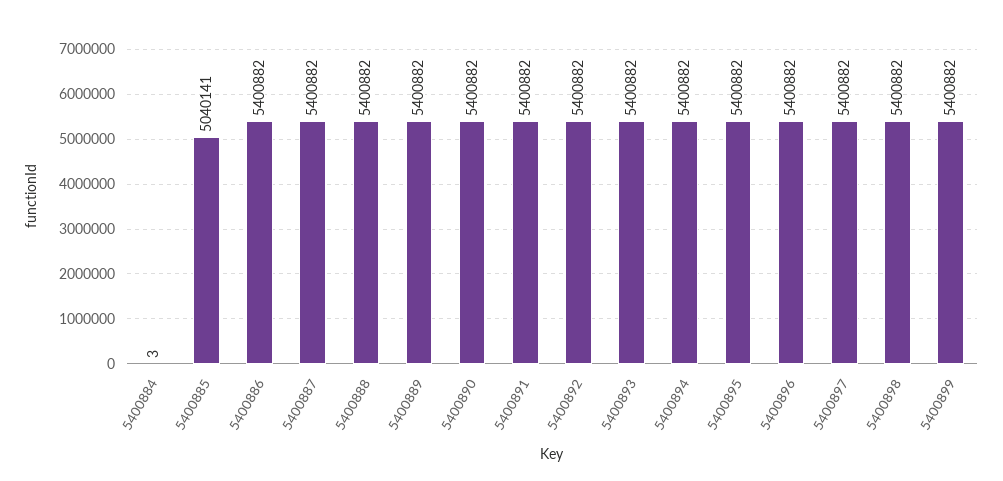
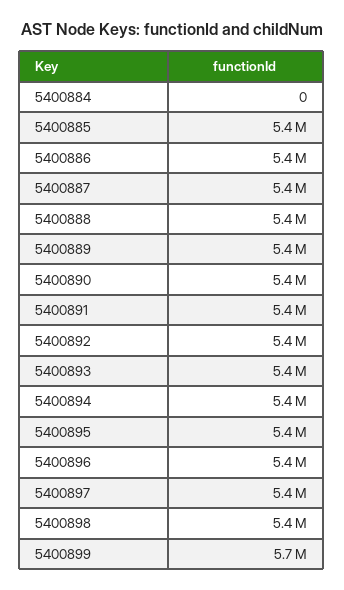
  {
-   "5400884": 3,
+   "5400884": 0,
-   "5400885": 5040141,
+   "5400885": 5400000,
    "5400886": 5400882,
    "5400887": 5400882,
    "5400888": 5400882,
    "5400889": 5400882,
    "5400890": 5400882,
    "5400891": 5400882,
    "5400892": 5400882,
    "5400893": 5400882,
    "5400894": 5400882,
    "5400895": 5400882,
    "5400896": 5400882,
    "5400897": 5400882,
    "5400898": 5400882,
-   "5400899": 5400882
+   "5400899": 5700000
  }

